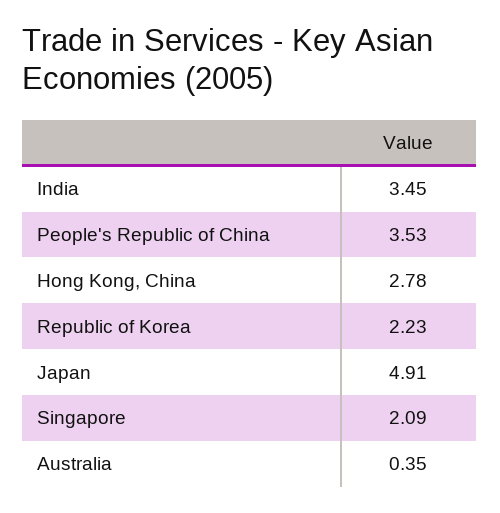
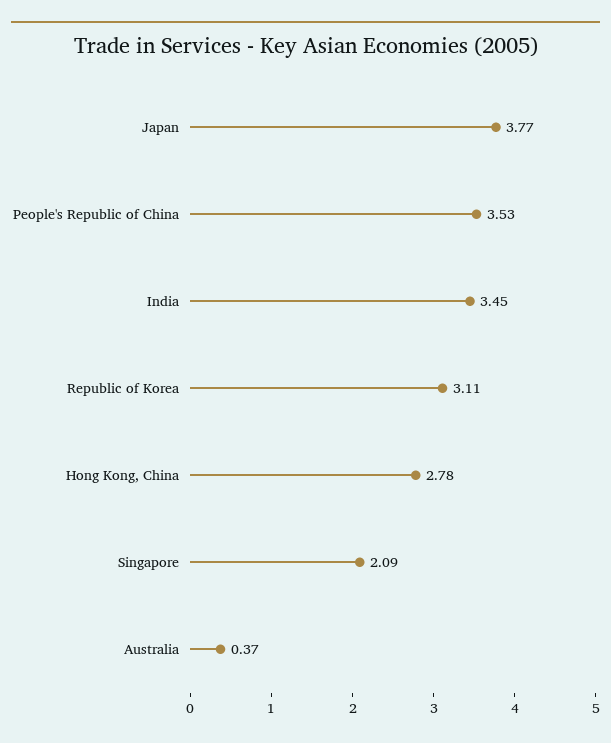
  {
    "India": 3.45,
    "People's Republic of China": 3.53,
    "Hong Kong, China": 2.78,
-   "Republic of Korea": 2.23,
+   "Republic of Korea": 3.11,
-   "Japan": 4.91,
+   "Japan": 3.77,
    "Singapore": 2.09,
-   "Australia": 0.35
+   "Australia": 0.37
  }

